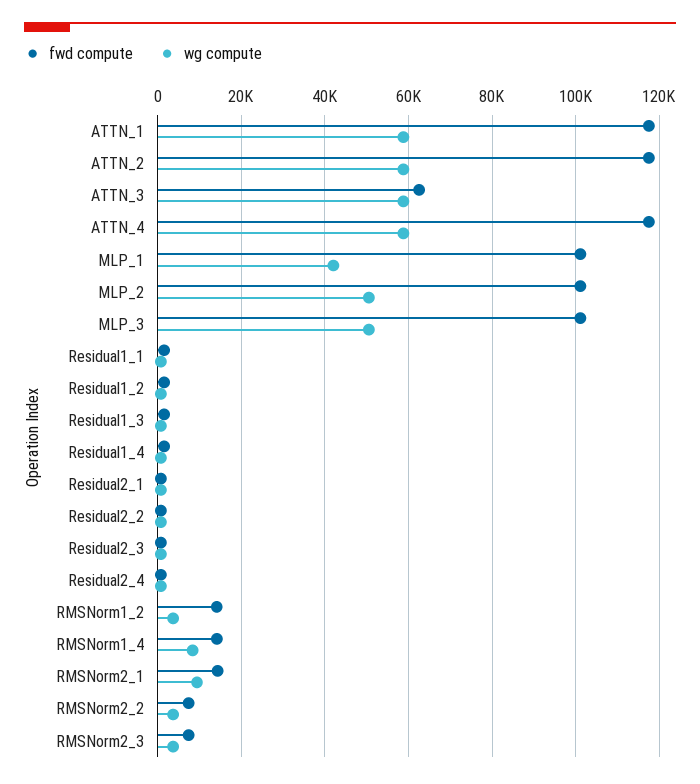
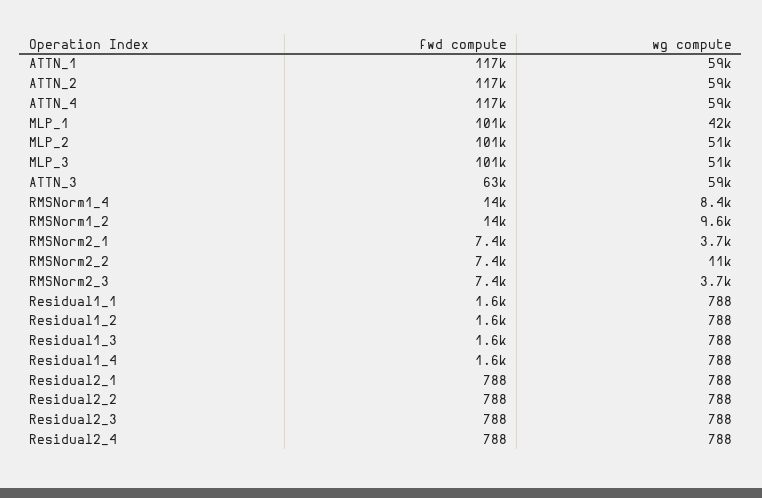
  {
    "fwd compute": {
      "ATTN_1": 117000,
      "ATTN_2": 117000,
      "ATTN_3": 63000,
      "ATTN_4": 117000,
      "MLP_1": 101000,
      "MLP_2": 101000,
      "MLP_3": 101000,
      "Residual1_1": 1600,
      "Residual1_2": 1600,
      "Residual1_3": 1600,
      "Residual1_4": 1600,
      "Residual2_1": 788,
      "Residual2_2": 788,
      "Residual2_3": 788,
      "Residual2_4": 788,
      "RMSNorm1_2": 14000,
      "RMSNorm1_4": 14000,
-     "RMSNorm2_1": 14000,
+     "RMSNorm2_1": 7400,
      "RMSNorm2_2": 7400,
      "RMSNorm2_3": 7400
    },
    "wg compute": {
      "ATTN_1": 59000,
      "ATTN_2": 59000,
      "ATTN_3": 59000,
      "ATTN_4": 59000,
      "MLP_1": 42000,
      "MLP_2": 51000,
      "MLP_3": 51000,
      "Residual1_1": 788,
      "Residual1_2": 788,
      "Residual1_3": 788,
      "Residual1_4": 788,
      "Residual2_1": 788,
      "Residual2_2": 788,
      "Residual2_3": 788,
      "Residual2_4": 788,
-     "RMSNorm1_2": 4000,
+     "RMSNorm1_2": 9600,
      "RMSNorm1_4": 8400,
-     "RMSNorm2_1": 10000,
+     "RMSNorm2_1": 3700,
-     "RMSNorm2_2": 4000,
+     "RMSNorm2_2": 11000,
      "RMSNorm2_3": 3700
    }
  }

